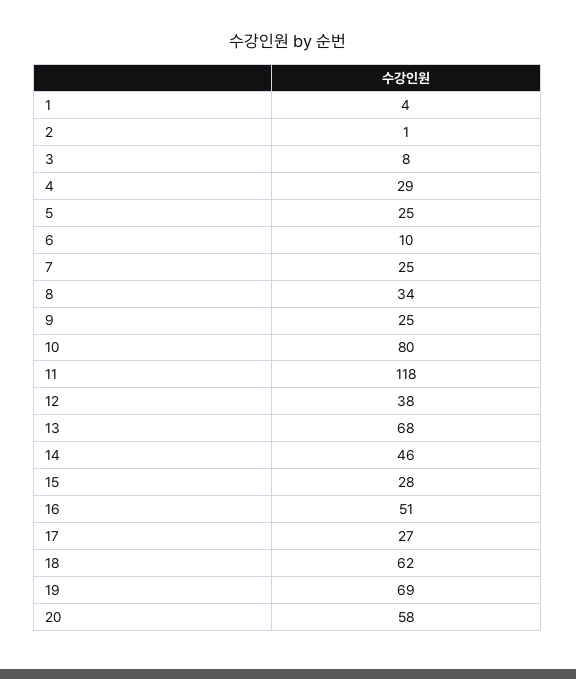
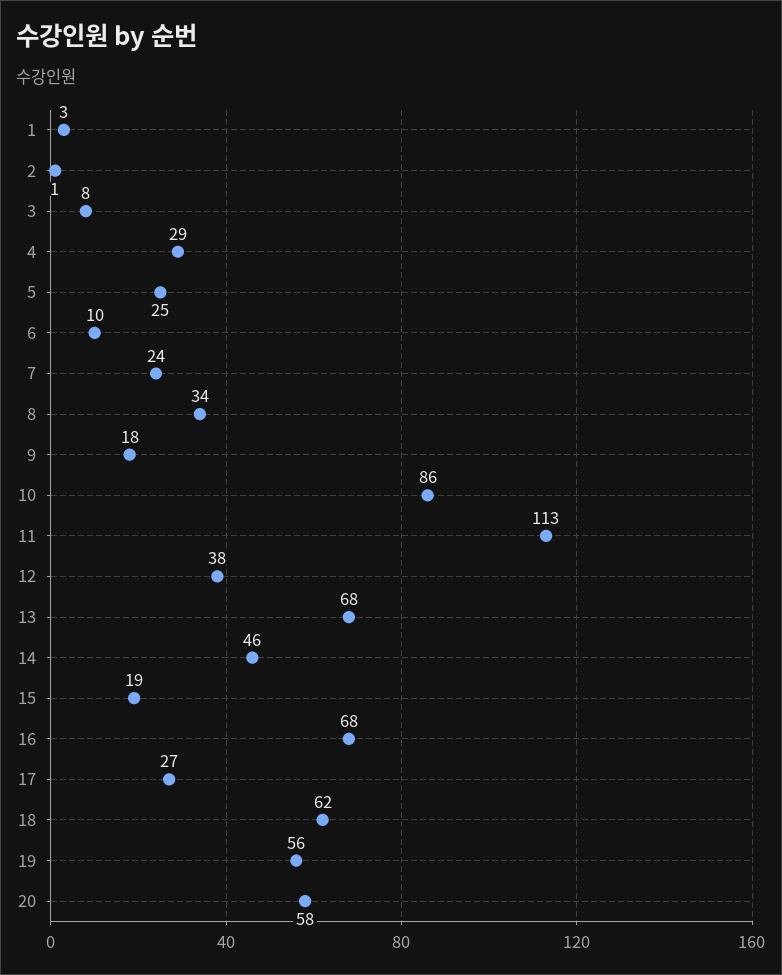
  {
-   "1": 4,
+   "1": 3,
    "2": 1,
    "3": 8,
    "4": 29,
    "5": 25,
    "6": 10,
-   "7": 25,
+   "7": 24,
    "8": 34,
-   "9": 25,
+   "9": 18,
-   "10": 80,
+   "10": 86,
-   "11": 118,
+   "11": 113,
    "12": 38,
    "13": 68,
    "14": 46,
-   "15": 28,
+   "15": 19,
-   "16": 51,
+   "16": 68,
    "17": 27,
    "18": 62,
-   "19": 69,
+   "19": 56,
    "20": 58
  }

